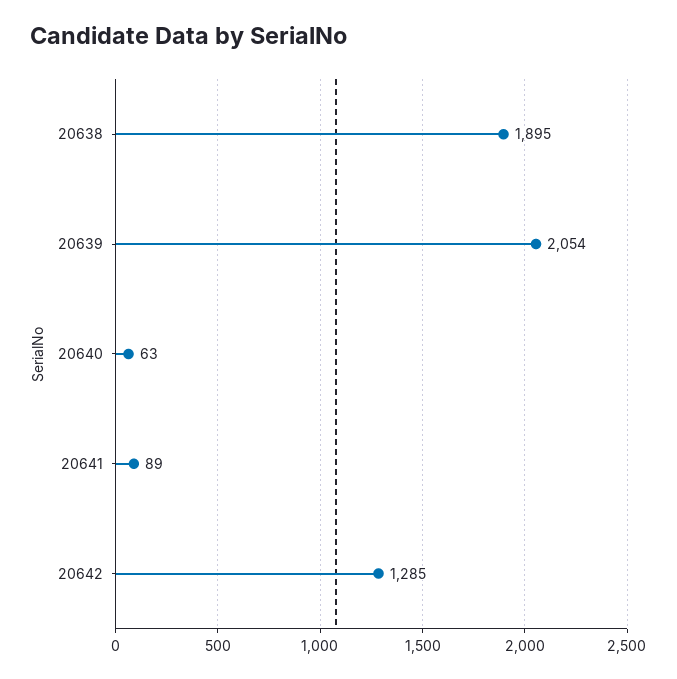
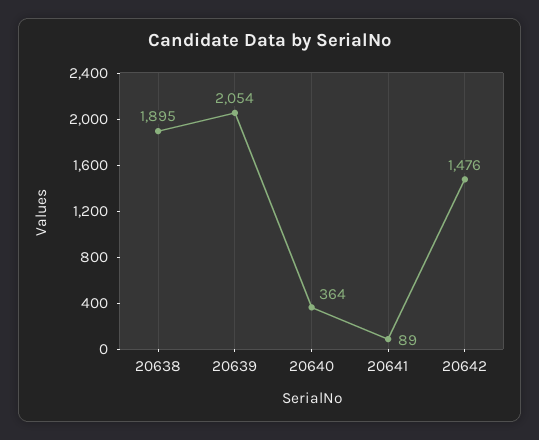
  {
    "20638": 1895,
    "20639": 2054,
-   "20640": 63,
+   "20640": 364,
    "20641": 89,
-   "20642": 1285
+   "20642": 1476
  }

